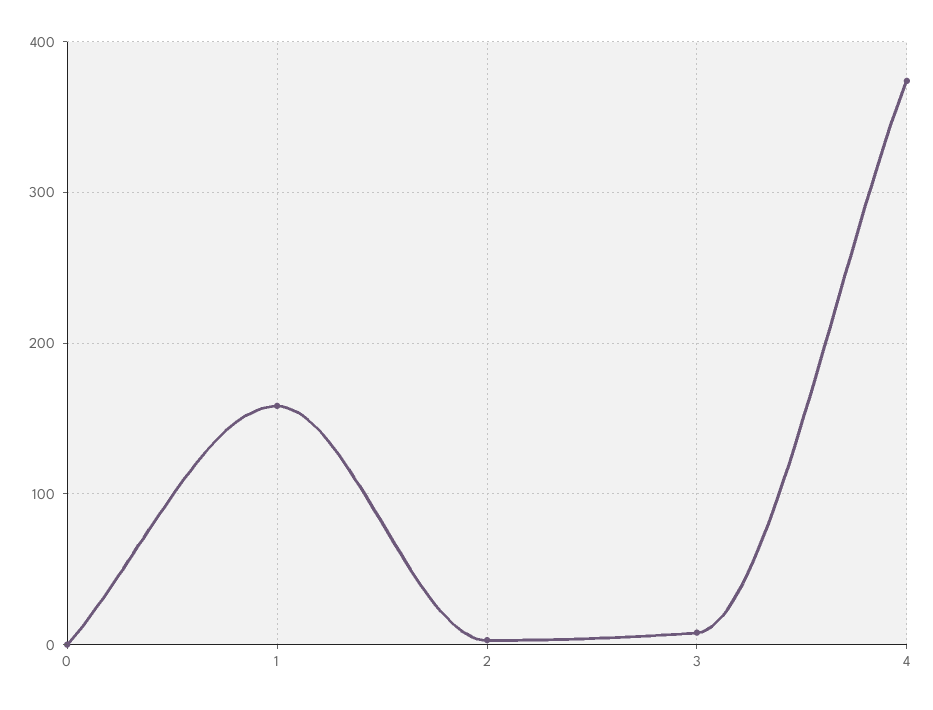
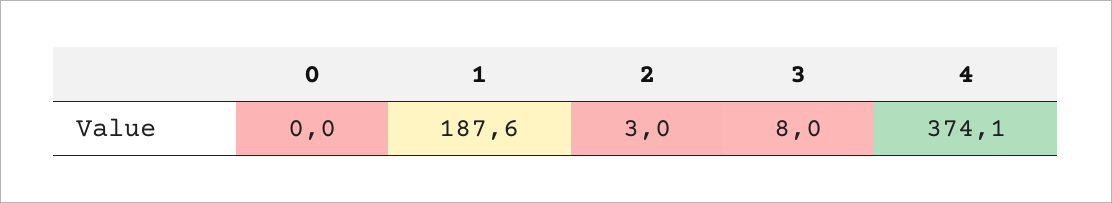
  {
    "0": 0,
-   "1": 160,
+   "1": 187.6,
    "2": 3,
    "3": 8,
    "4": 374.1
  }

